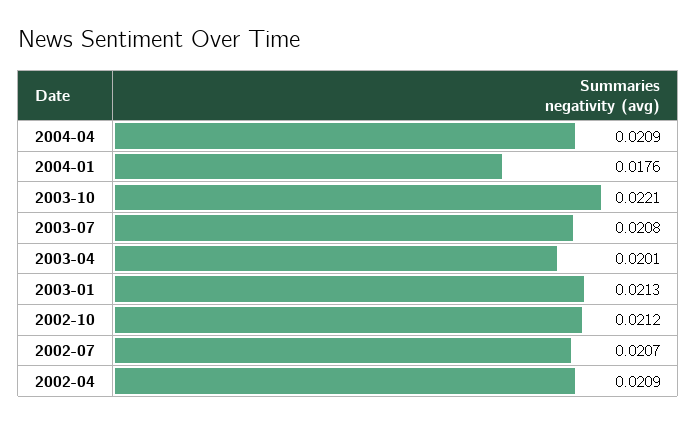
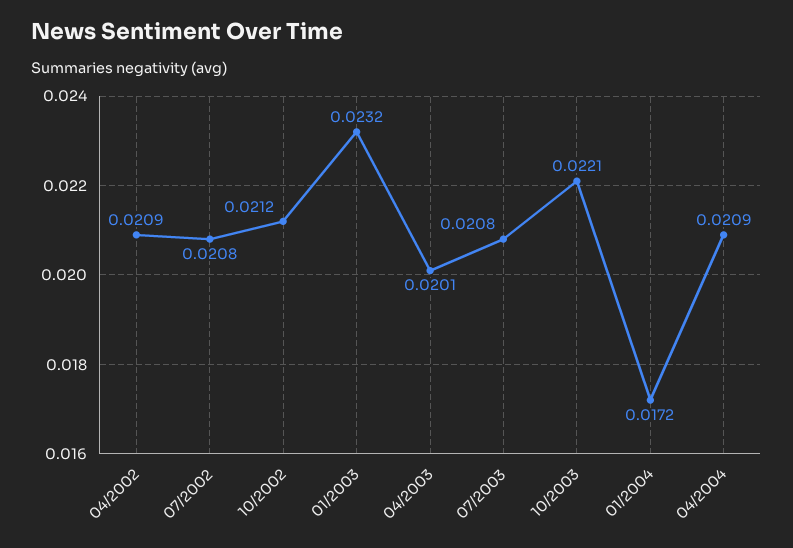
  {
    "2004-04": 0.0209,
-   "2004-01": 0.0176,
+   "2004-01": 0.0172,
    "2003-10": 0.0221,
    "2003-07": 0.0208,
    "2003-04": 0.0201,
-   "2003-01": 0.0213,
+   "2003-01": 0.0232,
    "2002-10": 0.0212,
-   "2002-07": 0.0207,
+   "2002-07": 0.0208,
    "2002-04": 0.0209
  }

